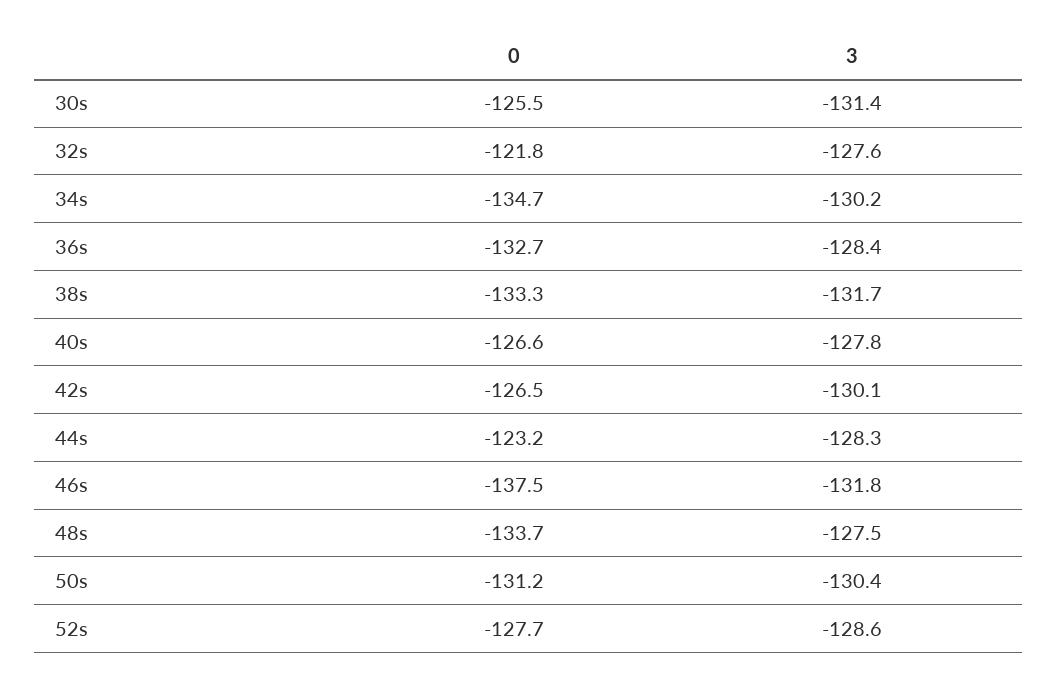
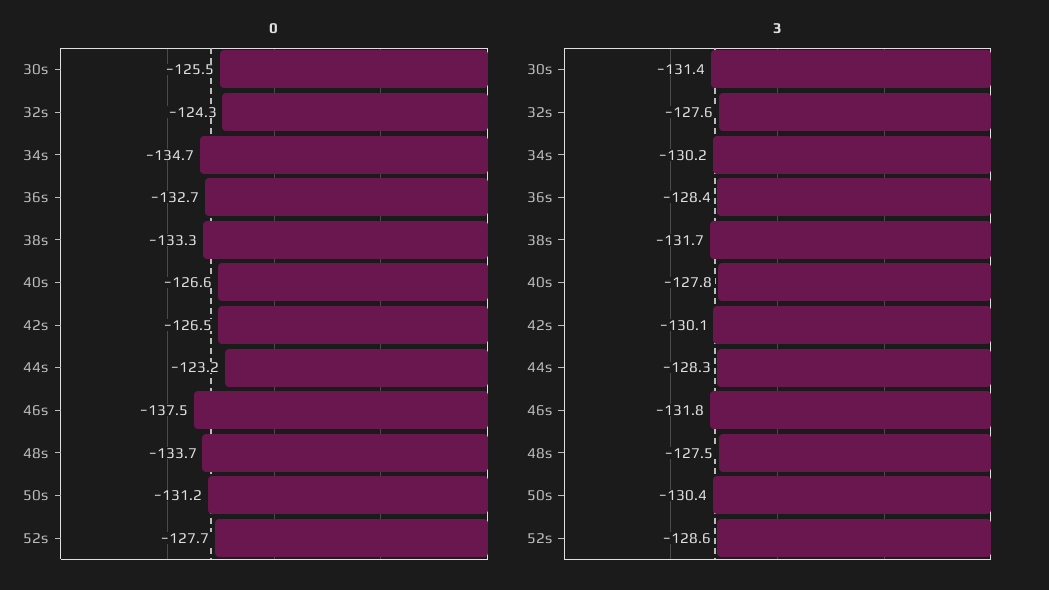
  {
    "0": {
      "30s": -125.5,
-     "32s": -121.8,
+     "32s": -124.3,
      "34s": -134.7,
      "36s": -132.7,
      "38s": -133.3,
      "40s": -126.6,
      "42s": -126.5,
      "44s": -123.2,
      "46s": -137.5,
      "48s": -133.7,
      "50s": -131.2,
      "52s": -127.7
    },
    "3": {
      "30s": -131.4,
      "32s": -127.6,
      "34s": -130.2,
      "36s": -128.4,
      "38s": -131.7,
      "40s": -127.8,
      "42s": -130.1,
      "44s": -128.3,
      "46s": -131.8,
      "48s": -127.5,
      "50s": -130.4,
      "52s": -128.6
    }
  }

